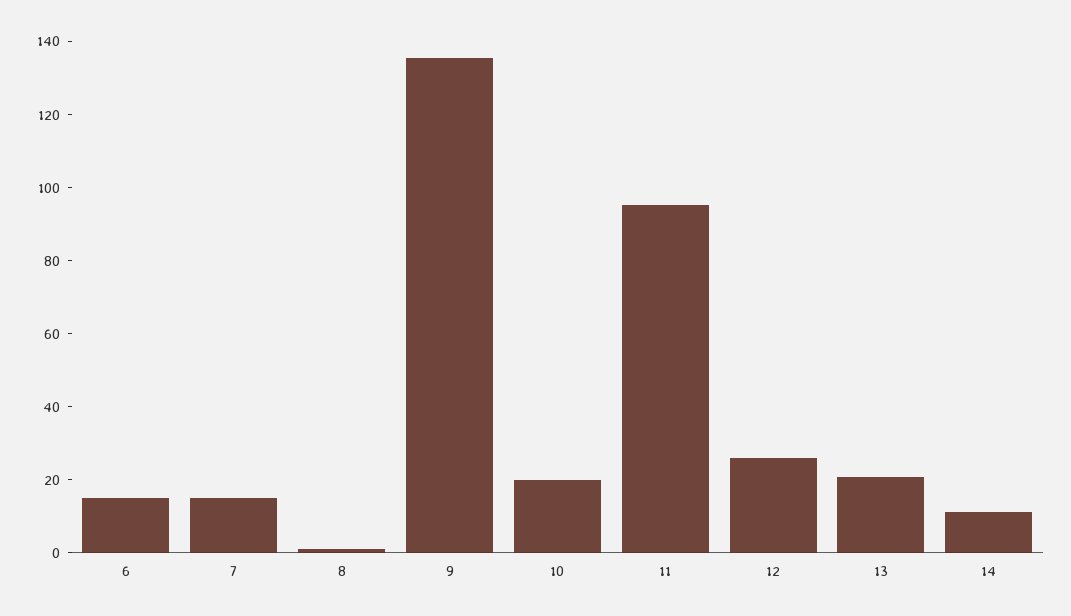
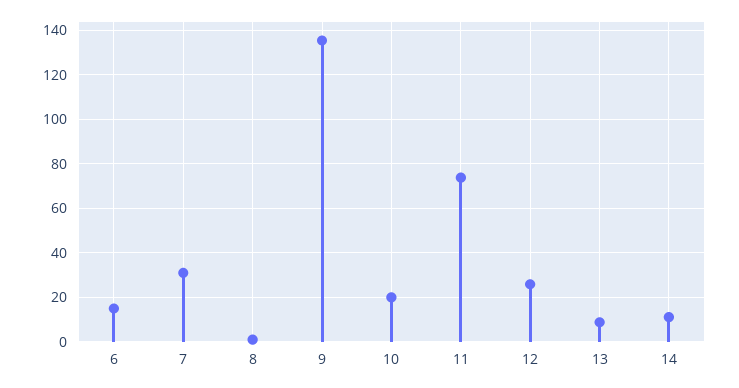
  {
    "6": 15,
-   "7": 15,
+   "7": 30,
    "8": 0,
    "9": 135,
    "10": 20,
-   "11": 95,
+   "11": 75,
    "12": 25,
-   "13": 20,
+   "13": 10,
    "14": 10
  }

